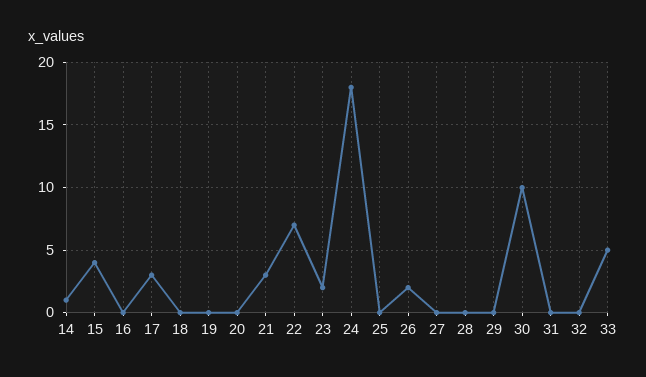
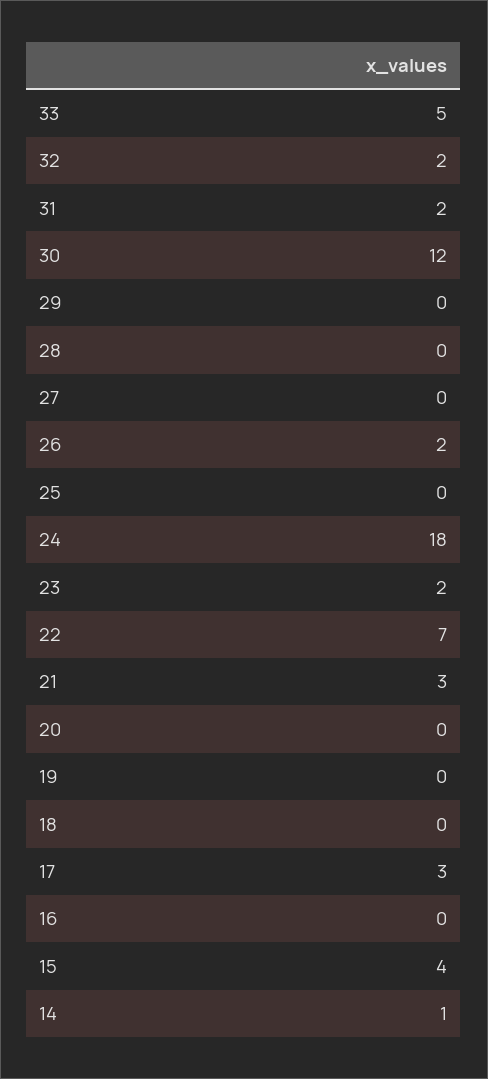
  {
    "14": 1,
    "15": 4,
    "16": 0,
    "17": 3,
    "18": 0,
    "19": 0,
    "20": 0,
    "21": 3,
    "22": 7,
    "23": 2,
    "24": 18,
    "25": 0,
    "26": 2,
    "27": 0,
    "28": 0,
    "29": 0,
-   "30": 10,
+   "30": 12,
-   "31": 0,
+   "31": 2,
-   "32": 0,
+   "32": 2,
    "33": 5
  }

